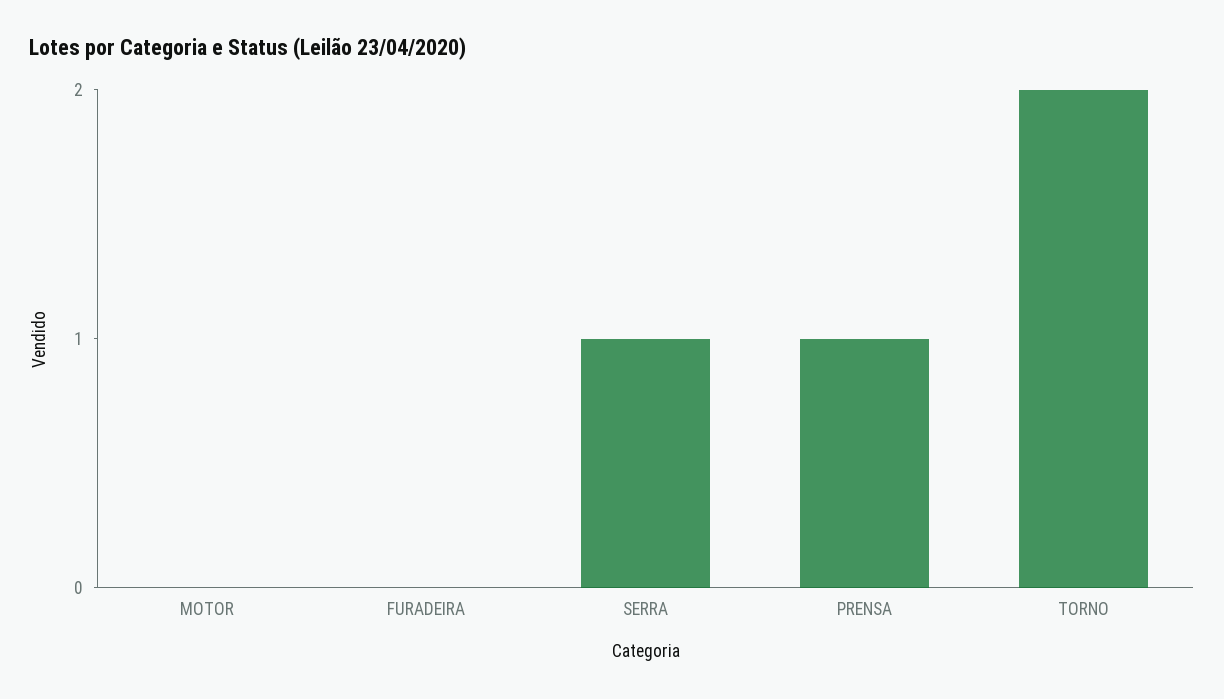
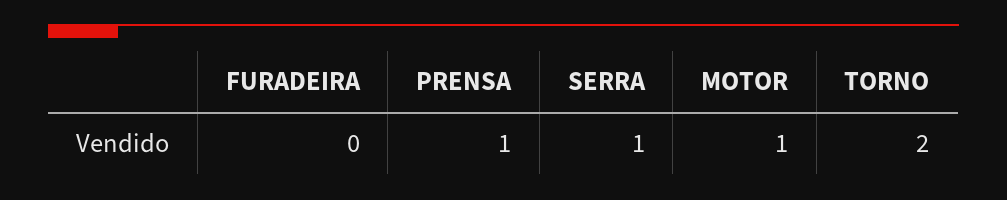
  {
-   "MOTOR": 0,
+   "MOTOR": 1,
    "FURADEIRA": 0,
    "SERRA": 1,
    "PRENSA": 1,
    "TORNO": 2
  }

